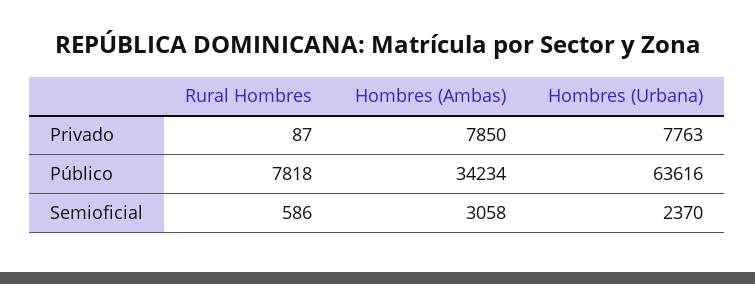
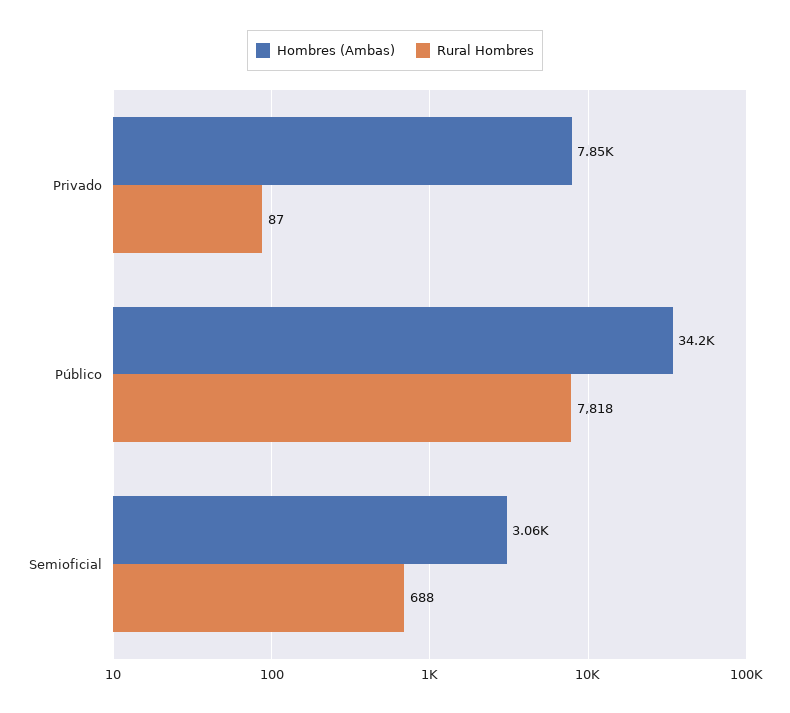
  {
    "Rural Hombres": {
      "Privado": 87,
      "Público": 7818,
-     "Semioficial": 586
+     "Semioficial": 688
    },
    "Hombres (Ambas)": {
      "Privado": 7850,
      "Público": 34234,
      "Semioficial": 3058
-   },
+   }
-   "Hombres (Urbana)": {
-     "Privado": 7763,
-     "Público": 63616,
-     "Semioficial": 2370
-   }
  }

